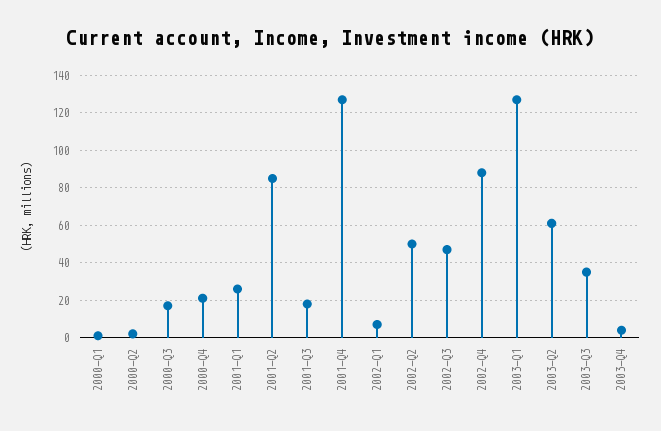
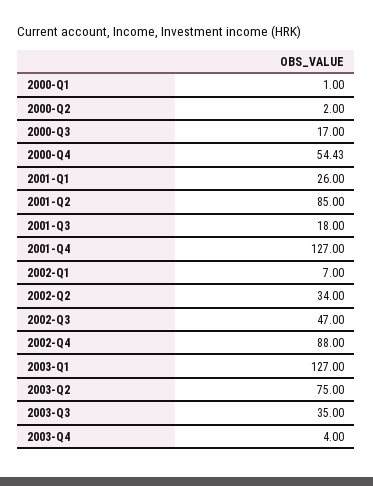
  {
    "2000-Q1": 1,
    "2000-Q2": 2,
    "2000-Q3": 17,
-   "2000-Q4": 20,
+   "2000-Q4": 54.43,
    "2001-Q1": 26,
    "2001-Q2": 85,
    "2001-Q3": 18,
    "2001-Q4": 127,
    "2002-Q1": 7,
-   "2002-Q2": 50,
+   "2002-Q2": 34,
    "2002-Q3": 47,
    "2002-Q4": 88,
    "2003-Q1": 127,
-   "2003-Q2": 60,
+   "2003-Q2": 75,
    "2003-Q3": 35,
    "2003-Q4": 4
  }

